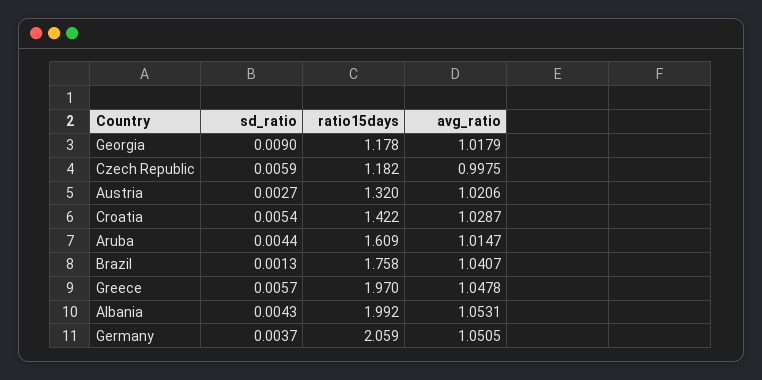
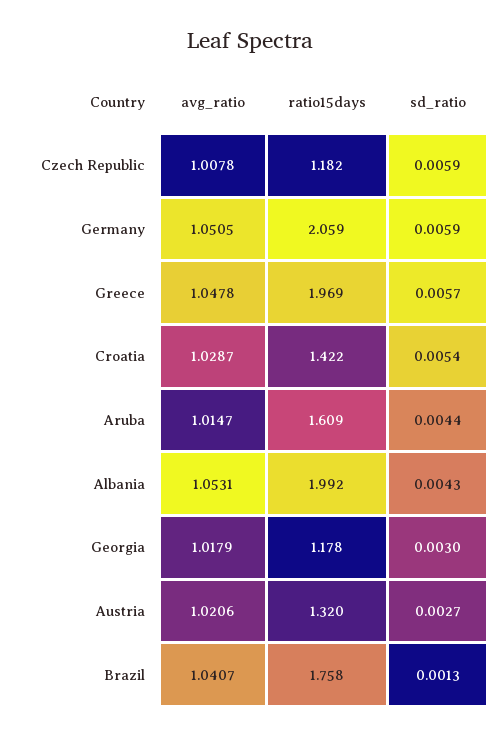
  {
    "sd_ratio": {
-     "Georgia": 0.009,
+     "Georgia": 0.003,
      "Czech Republic": 0.0059,
      "Austria": 0.0027,
      "Croatia": 0.0054,
      "Aruba": 0.0044,
      "Brazil": 0.0013,
      "Greece": 0.0057,
      "Albania": 0.0043,
-     "Germany": 0.0037
+     "Germany": 0.0059
    },
    "ratio15days": {
      "Georgia": 1.178,
      "Czech Republic": 1.182,
      "Austria": 1.32,
      "Croatia": 1.422,
      "Aruba": 1.609,
      "Brazil": 1.758,
-     "Greece": 1.97,
+     "Greece": 1.969,
      "Albania": 1.992,
      "Germany": 2.059
    },
    "avg_ratio": {
      "Georgia": 1.0179,
-     "Czech Republic": 0.9975,
+     "Czech Republic": 1.0078,
      "Austria": 1.0206,
      "Croatia": 1.0287,
      "Aruba": 1.0147,
      "Brazil": 1.0407,
      "Greece": 1.0478,
      "Albania": 1.0531,
      "Germany": 1.0505
    }
  }

